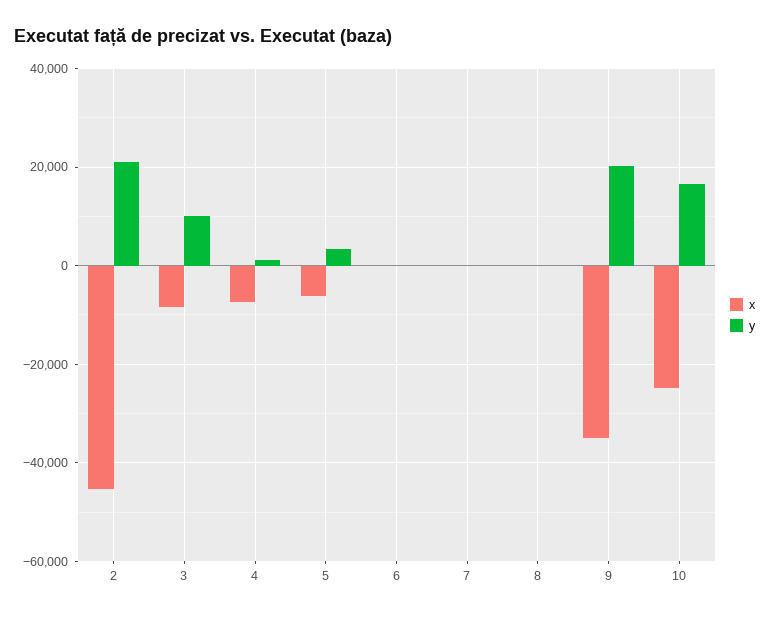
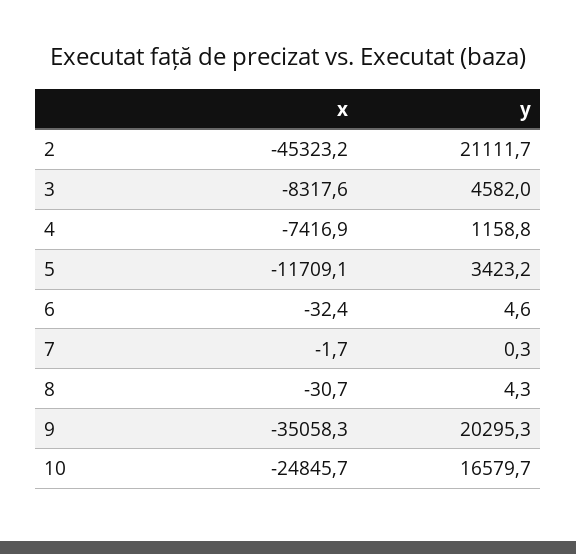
  {
    "x": {
      "2": -45323.2,
      "3": -8317.6,
      "4": -7416.9,
-     "5": -6000,
+     "5": -11709.1,
      "6": -32.4,
      "7": -1.7,
      "8": -30.7,
      "9": -35058.3,
      "10": -24845.7
    },
    "y": {
      "2": 21111.7,
-     "3": 10000,
+     "3": 4582,
      "4": 1158.8,
      "5": 3423.2,
      "6": 4.6,
      "7": 0.3,
      "8": 4.3,
      "9": 20295.3,
      "10": 16579.7
    }
  }

